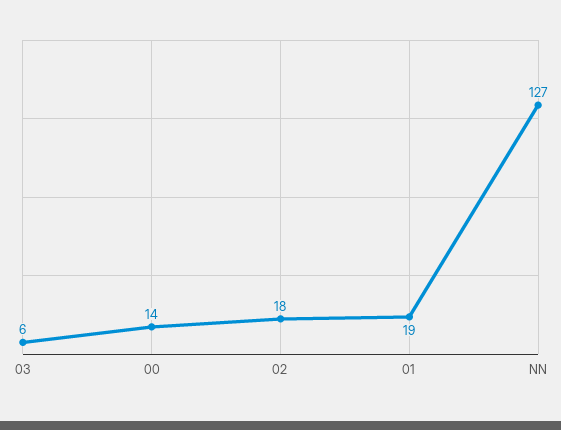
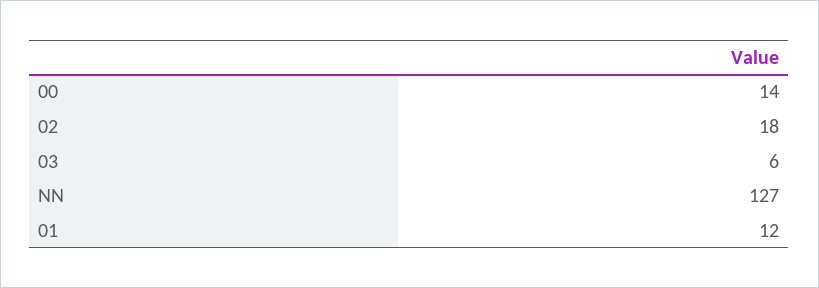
  {
    "03": 6,
    "00": 14,
    "02": 18,
-   "01": 19,
+   "01": 12,
    "NN": 127
  }

